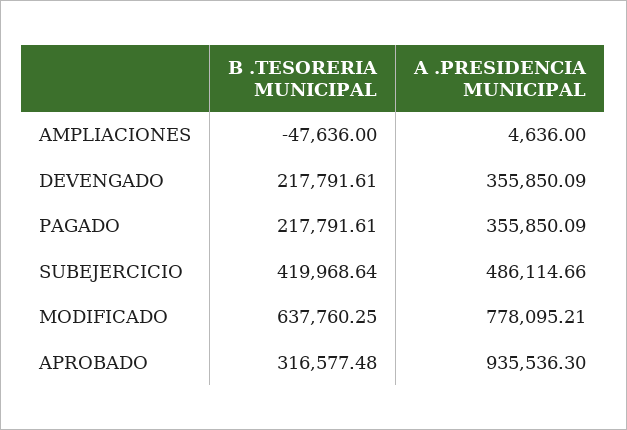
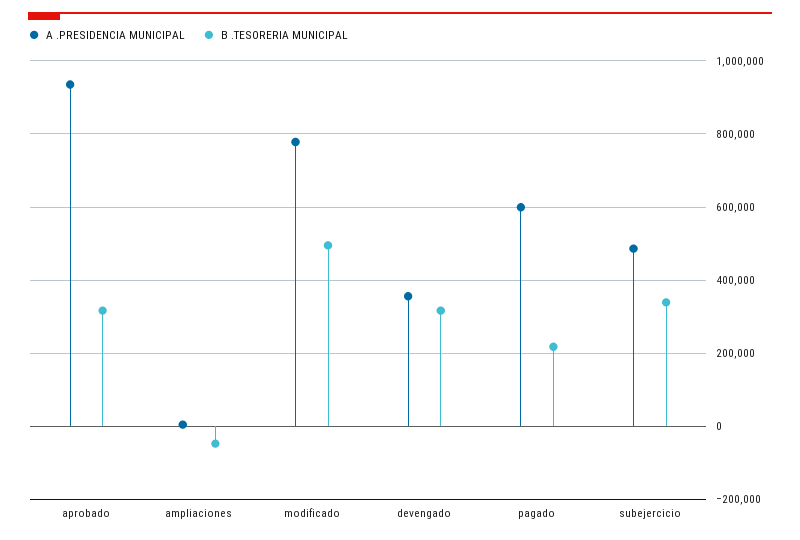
  {
    "B .TESORERIA MUNICIPAL": {
      "AMPLIACIONES": -47636,
-     "DEVENGADO": 217791.61,
+     "DEVENGADO": 320000,
      "PAGADO": 217791.61,
-     "SUBEJERCICIO": 419968.64,
+     "SUBEJERCICIO": 340000,
-     "MODIFICADO": 637760.25,
+     "MODIFICADO": 500000,
      "APROBADO": 316577.48
    },
    "A .PRESIDENCIA MUNICIPAL": {
      "AMPLIACIONES": 4636,
      "DEVENGADO": 355850.09,
-     "PAGADO": 355850.09,
+     "PAGADO": 600000,
      "SUBEJERCICIO": 486114.66,
      "MODIFICADO": 778095.21,
      "APROBADO": 935536.3
    }
  }

